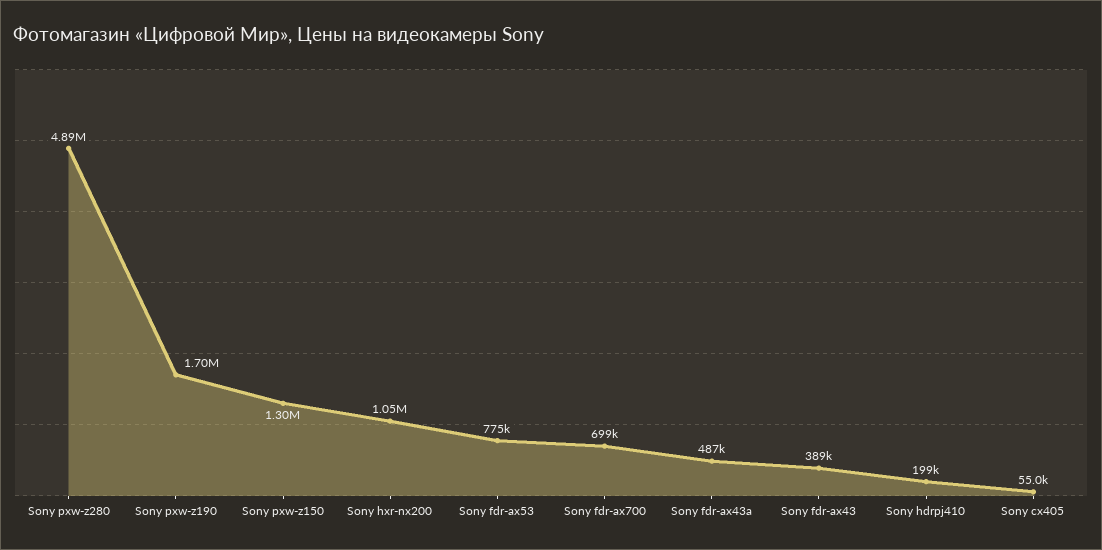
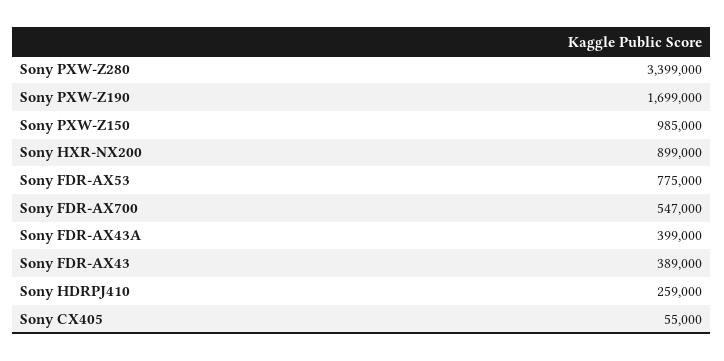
  {
-   "Sony pxw-z280": 4890000,
+   "Sony pxw-z280": 3399000,
    "Sony pxw-z190": 1699000,
-   "Sony pxw-z150": 1300000,
+   "Sony pxw-z150": 985000,
-   "Sony hxr-nx200": 1050000,
+   "Sony hxr-nx200": 899000,
    "Sony fdr-ax53": 775000,
-   "Sony fdr-ax700": 699000,
+   "Sony fdr-ax700": 547000,
-   "Sony fdr-ax43a": 487000,
+   "Sony fdr-ax43a": 399000,
    "Sony fdr-ax43": 389000,
-   "Sony hdrpj410": 199000,
+   "Sony hdrpj410": 259000,
    "Sony cx405": 55000
  }

